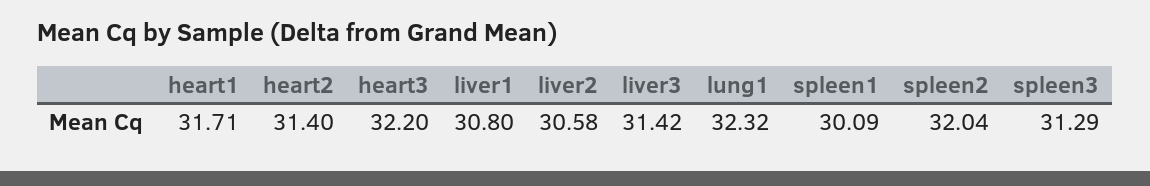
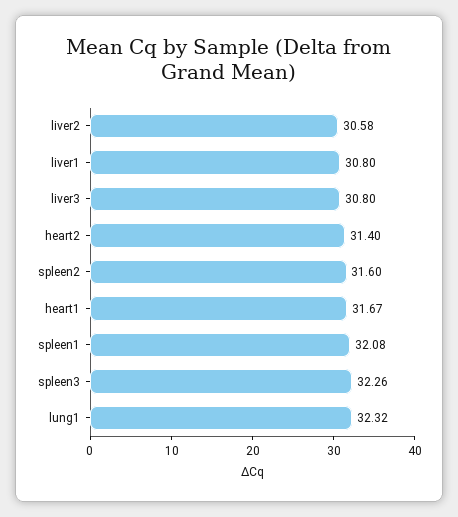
  {
-   "heart1": 31.71,
+   "heart1": 31.67,
    "heart2": 31.4,
-   "heart3": 32.2,
    "liver1": 30.8,
    "liver2": 30.58,
-   "liver3": 31.42,
+   "liver3": 30.8,
    "lung1": 32.32,
-   "spleen1": 30.09,
+   "spleen1": 32.08,
-   "spleen2": 32.04,
+   "spleen2": 31.6,
-   "spleen3": 31.29
+   "spleen3": 32.26
  }

